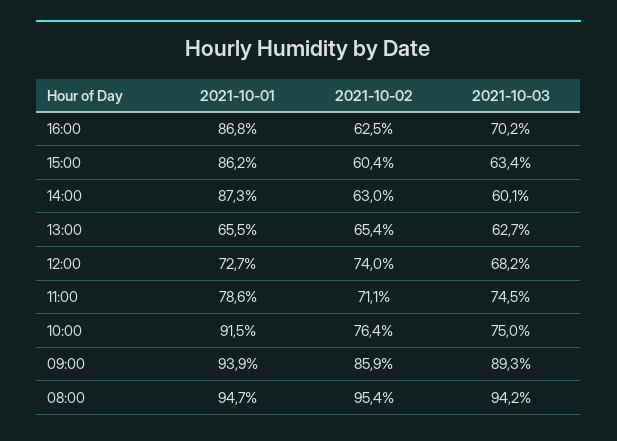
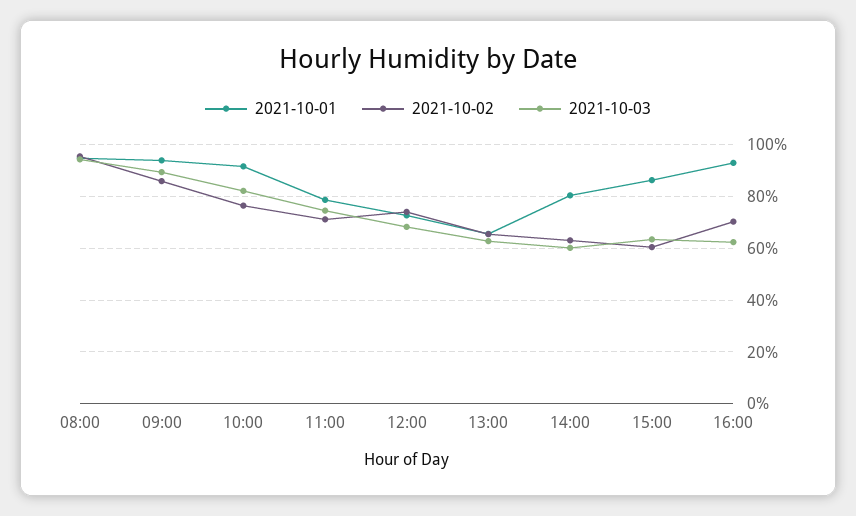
  {
    "2021-10-01": {
-     "16:00": 86.8,
+     "16:00": 92.5,
      "15:00": 86.2,
-     "14:00": 87.3,
+     "14:00": 80,
      "13:00": 65.5,
      "12:00": 72.7,
      "11:00": 78.6,
      "10:00": 91.5,
      "09:00": 93.9,
      "08:00": 94.7
    },
    "2021-10-02": {
-     "16:00": 62.5,
+     "16:00": 70,
      "15:00": 60.4,
      "14:00": 63,
      "13:00": 65.4,
      "12:00": 74,
      "11:00": 71.1,
      "10:00": 76.4,
      "09:00": 85.9,
      "08:00": 95.4
    },
    "2021-10-03": {
-     "16:00": 70.2,
+     "16:00": 62.5,
      "15:00": 63.4,
      "14:00": 60.1,
      "13:00": 62.7,
      "12:00": 68.2,
      "11:00": 74.5,
-     "10:00": 75,
+     "10:00": 82.5,
      "09:00": 89.3,
      "08:00": 94.2
    }
  }

